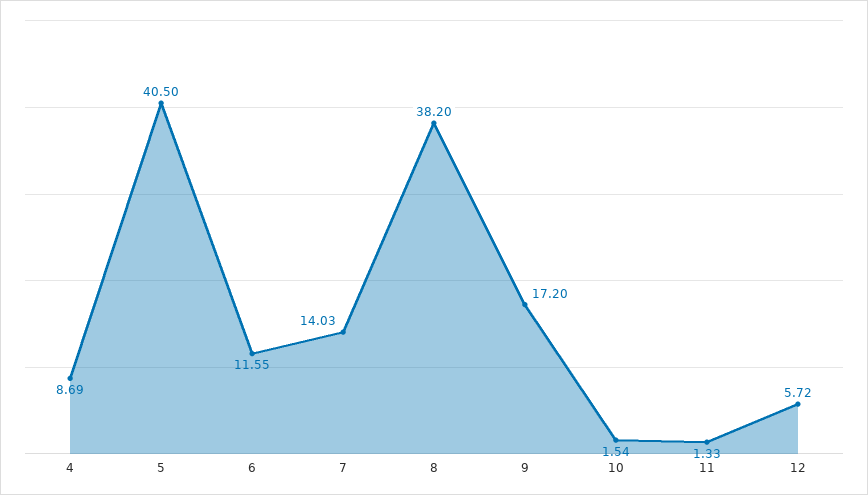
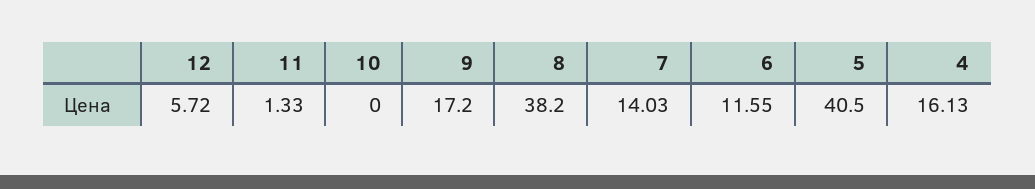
  {
-   "4": 8.69,
+   "4": 16.13,
    "5": 40.5,
    "6": 11.55,
    "7": 14.03,
    "8": 38.2,
    "9": 17.2,
-   "10": 1.54,
+   "10": 0,
    "11": 1.33,
    "12": 5.72
  }

